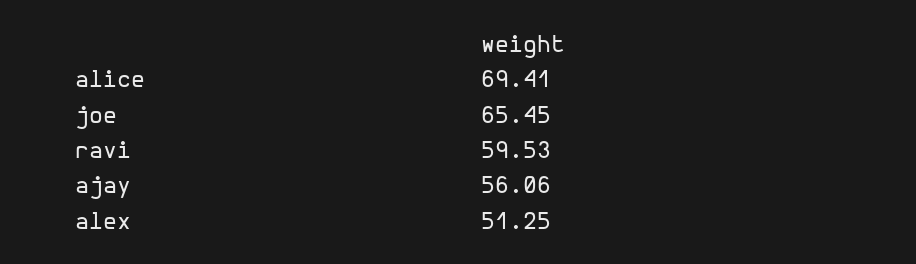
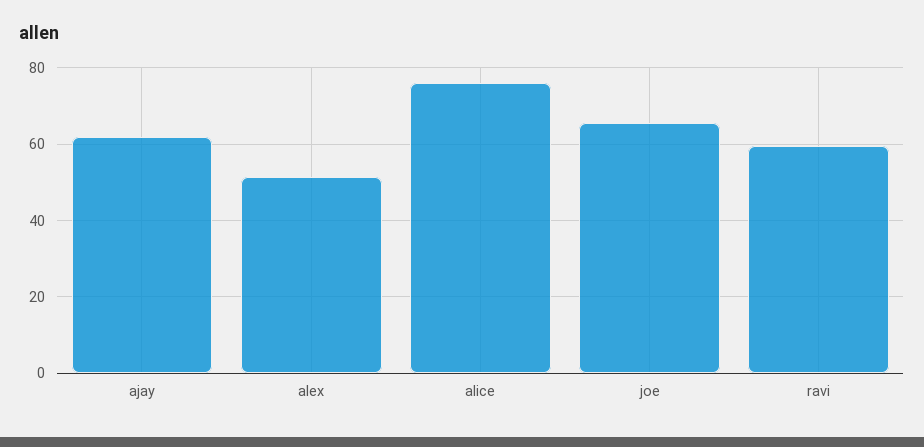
  {
-   "alice": 69.41,
+   "alice": 76,
    "joe": 65.45,
    "ravi": 59.53,
-   "ajay": 56.06,
+   "ajay": 62,
    "alex": 51.25
  }

